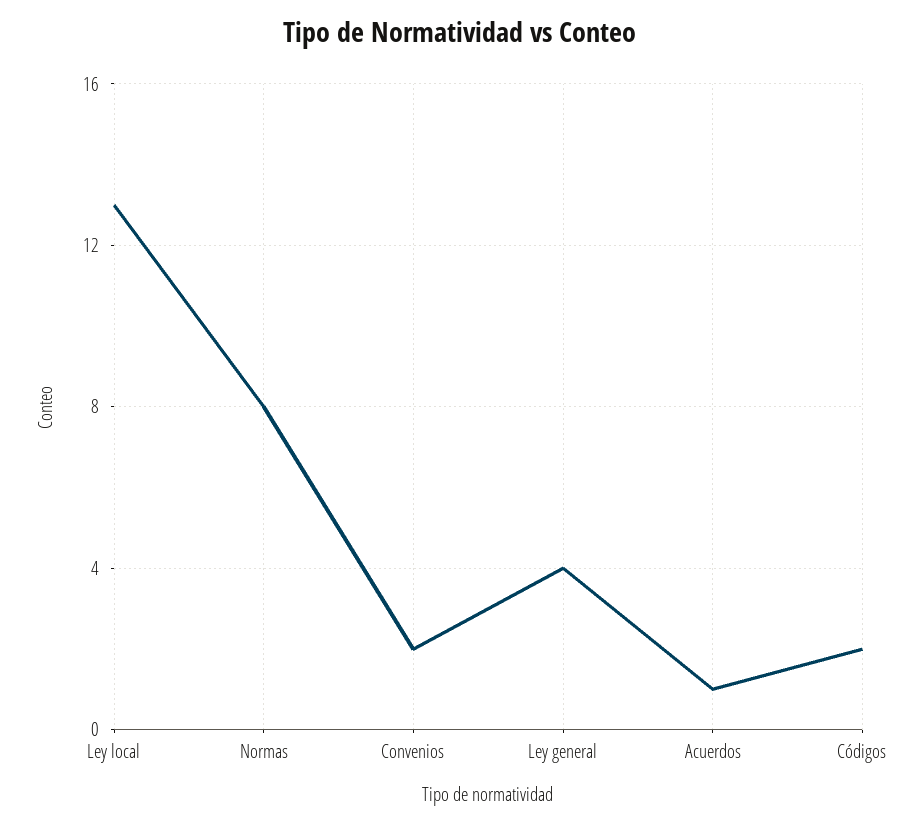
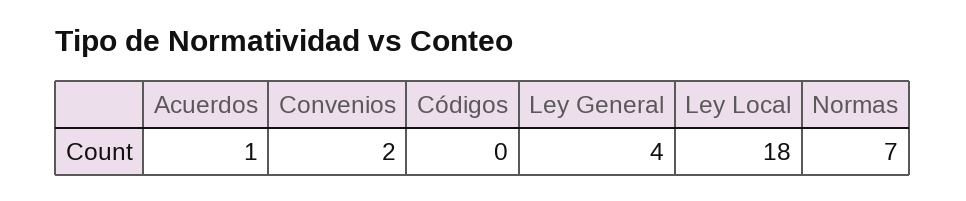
  {
-   "Ley local": 13,
+   "Ley local": 18,
-   "Normas": 8,
+   "Normas": 7,
    "Convenios": 2,
    "Ley general": 4,
    "Acuerdos": 1,
-   "Códigos": 2
+   "Códigos": 0
  }

